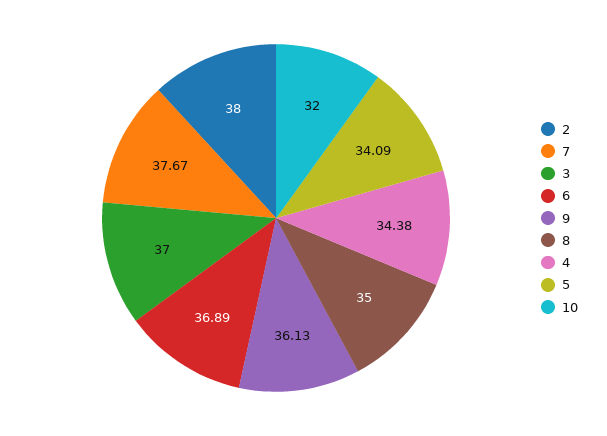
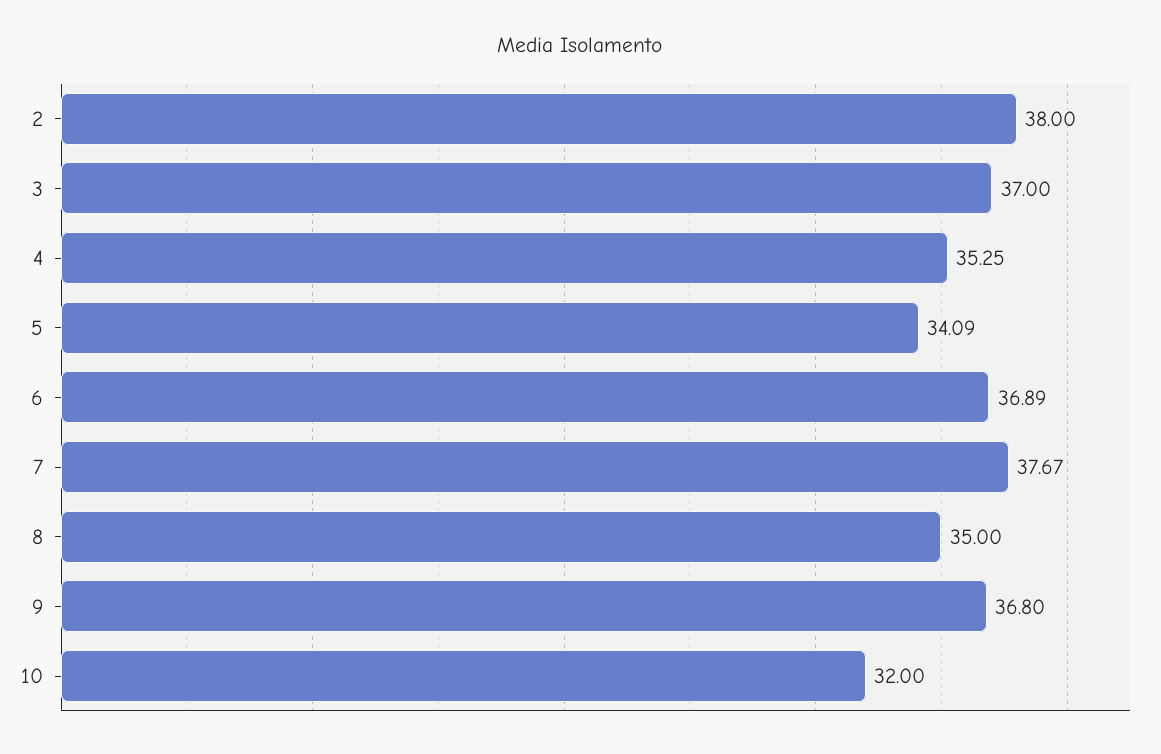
  {
    "2": 38,
    "7": 37.67,
    "3": 37,
    "6": 36.89,
-   "9": 36.13,
+   "9": 36.8,
    "8": 35,
-   "4": 34.38,
+   "4": 35.25,
    "5": 34.09,
    "10": 32
  }

